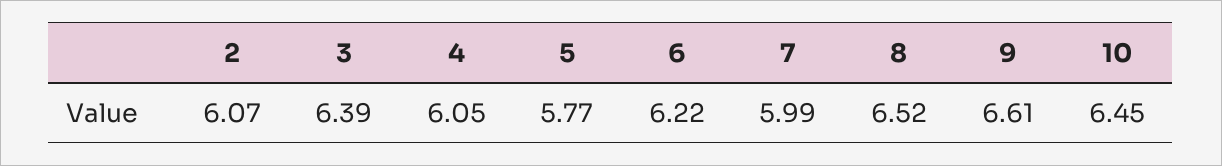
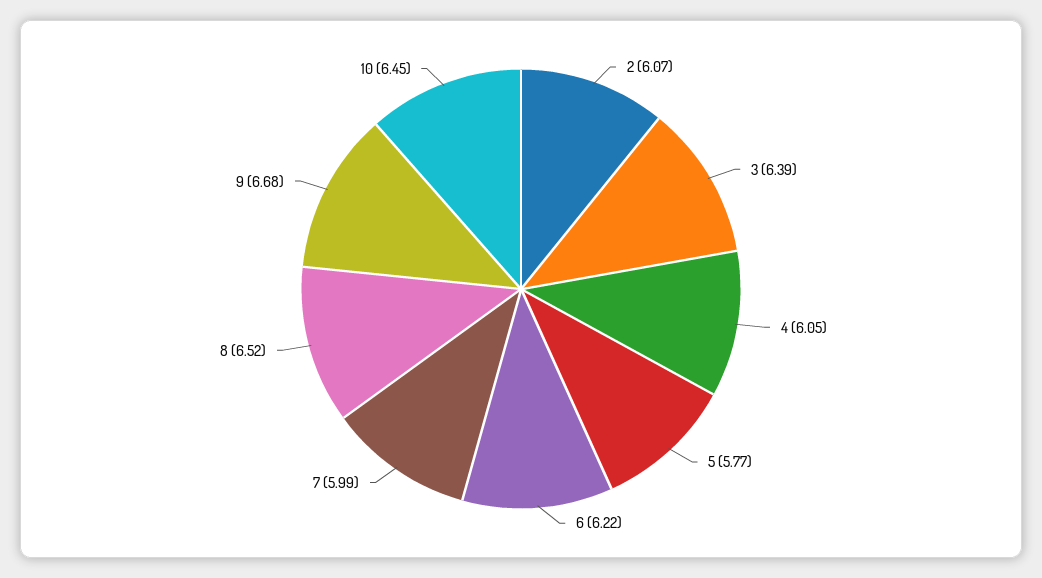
  {
    "2": 6.07,
    "3": 6.39,
    "4": 6.05,
    "5": 5.77,
    "6": 6.22,
    "7": 5.99,
    "8": 6.52,
-   "9": 6.61,
+   "9": 6.68,
    "10": 6.45
  }

